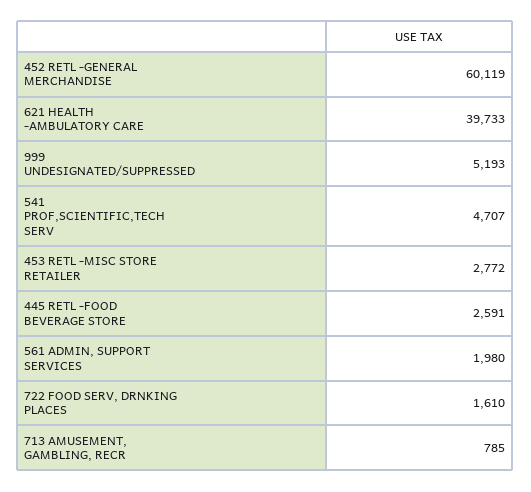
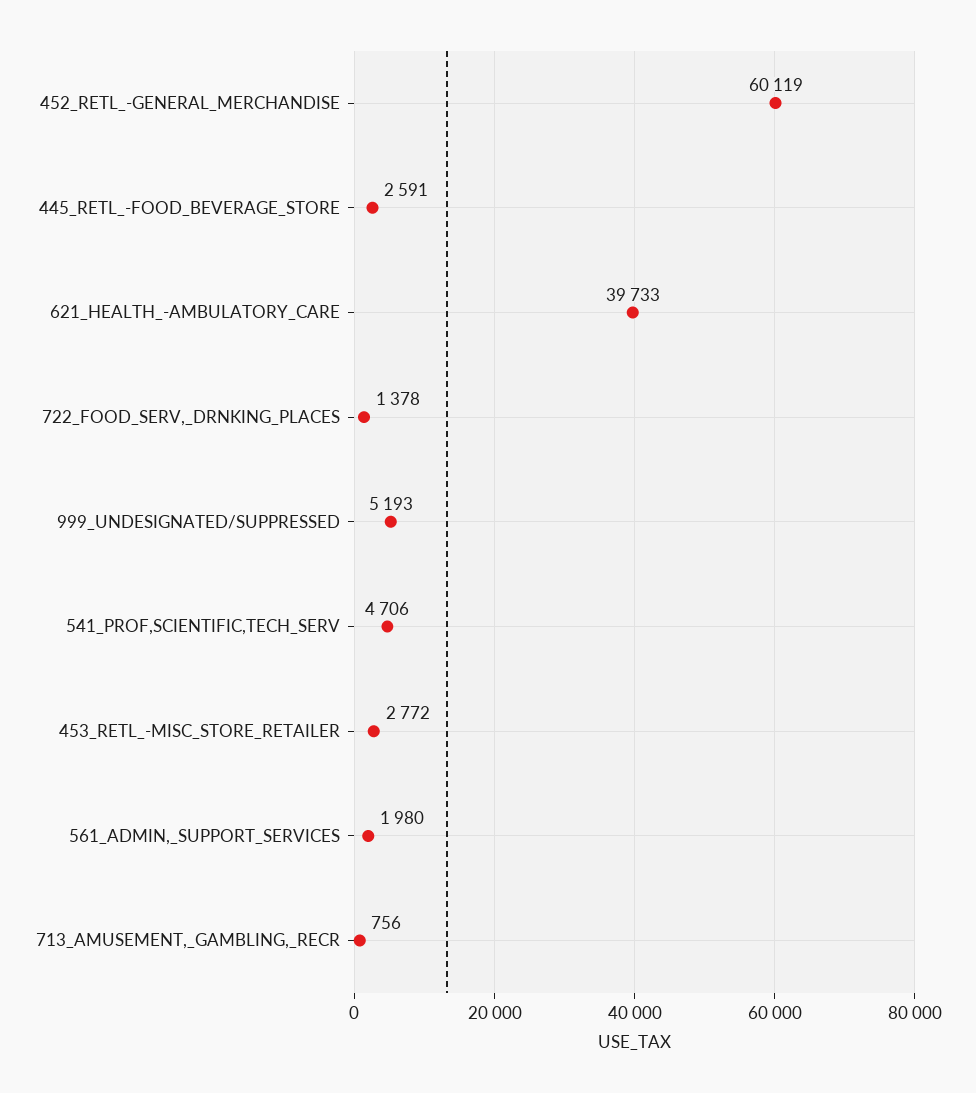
  {
    "452 RETL -GENERAL MERCHANDISE": 60119,
    "621 HEALTH -AMBULATORY CARE": 39733,
    "999 UNDESIGNATED/SUPPRESSED": 5193,
-   "541 PROF,SCIENTIFIC,TECH SERV": 4707,
+   "541 PROF,SCIENTIFIC,TECH SERV": 4706,
    "453 RETL -MISC STORE RETAILER": 2772,
    "445 RETL -FOOD BEVERAGE STORE": 2591,
    "561 ADMIN, SUPPORT SERVICES": 1980,
-   "722 FOOD SERV, DRNKING PLACES": 1610,
+   "722 FOOD SERV, DRNKING PLACES": 1378,
-   "713 AMUSEMENT, GAMBLING, RECR": 785
+   "713 AMUSEMENT, GAMBLING, RECR": 756
  }

